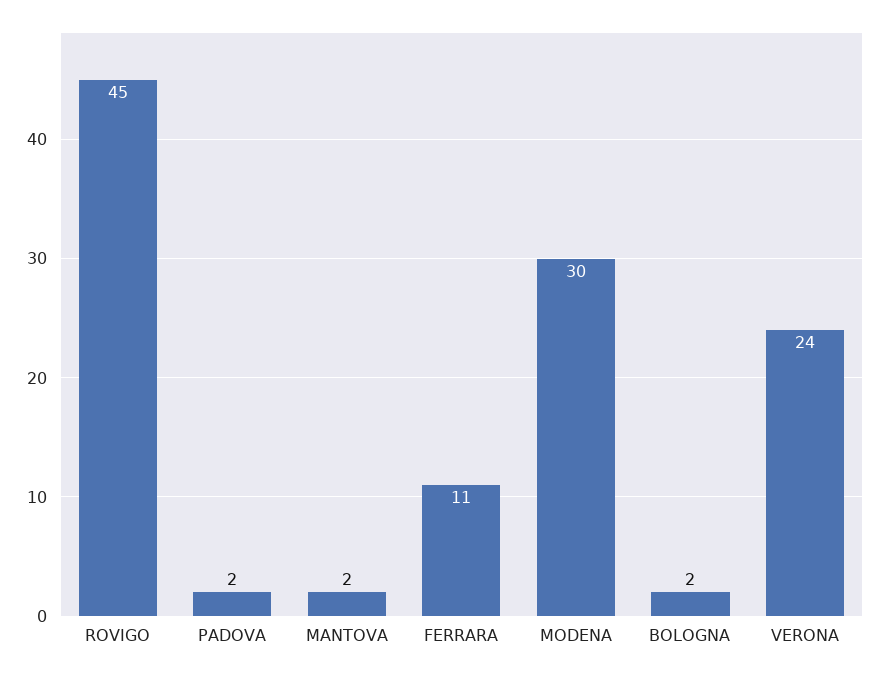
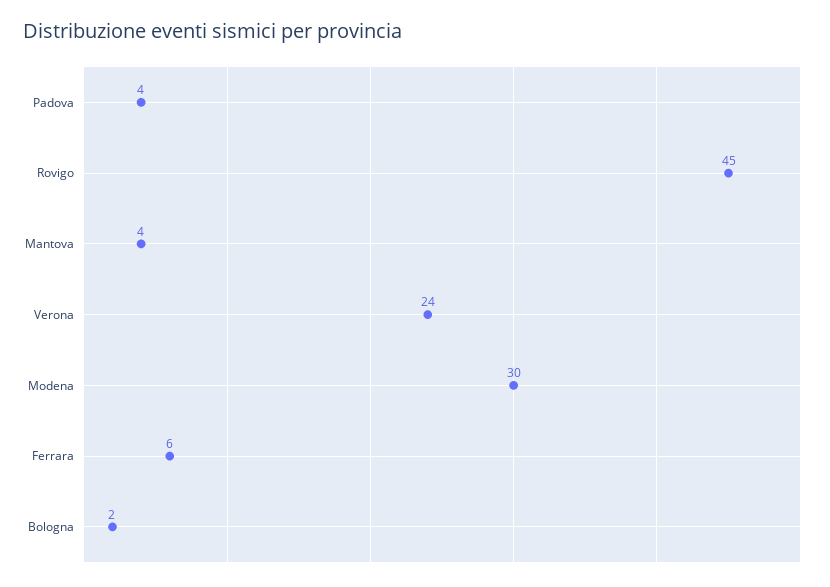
  {
    "ROVIGO": 45,
-   "PADOVA": 2,
+   "PADOVA": 4,
-   "MANTOVA": 2,
+   "MANTOVA": 4,
-   "FERRARA": 11,
+   "FERRARA": 6,
    "MODENA": 30,
    "BOLOGNA": 2,
    "VERONA": 24
  }

